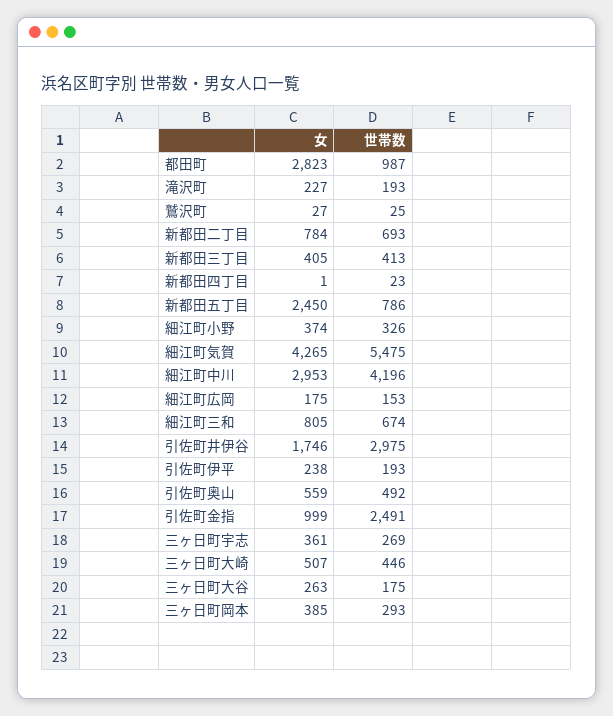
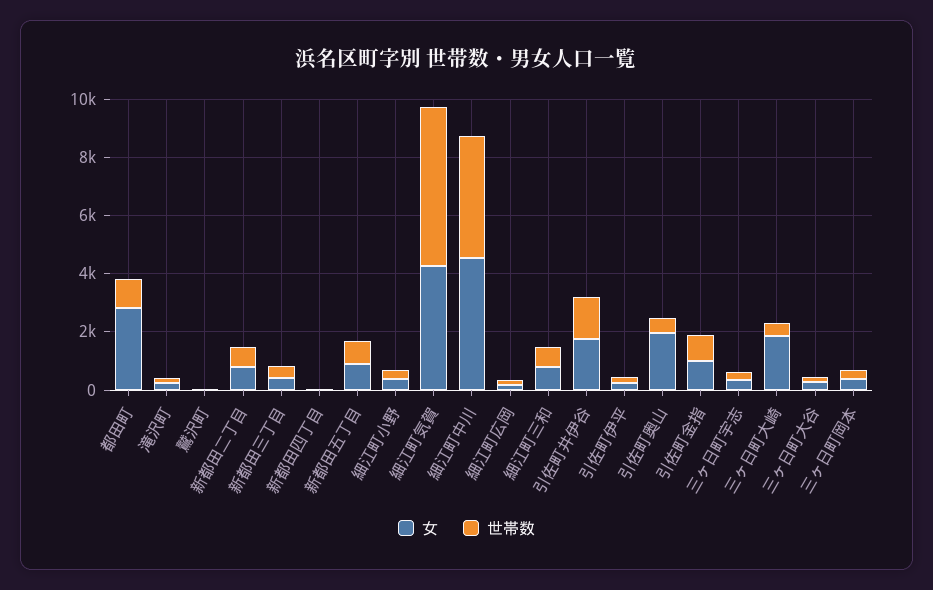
  {
    "女": {
      "都田町": 2823,
      "滝沢町": 227,
      "鷲沢町": 27,
      "新都田二丁目": 784,
      "新都田三丁目": 405,
      "新都田四丁目": 1,
-     "新都田五丁目": 2450,
+     "新都田五丁目": 1000,
      "細江町小野": 374,
      "細江町気賀": 4265,
-     "細江町中川": 2953,
+     "細江町中川": 4500,
      "細江町広岡": 175,
      "細江町三和": 805,
      "引佐町井伊谷": 1746,
      "引佐町伊平": 238,
-     "引佐町奥山": 559,
+     "引佐町奥山": 2000,
      "引佐町金指": 999,
      "三ヶ日町宇志": 361,
-     "三ヶ日町大崎": 507,
+     "三ヶ日町大崎": 2000,
      "三ヶ日町大谷": 263,
      "三ヶ日町岡本": 385
    },
    "世帯数": {
      "都田町": 987,
      "滝沢町": 193,
      "鷲沢町": 25,
      "新都田二丁目": 693,
      "新都田三丁目": 413,
      "新都田四丁目": 23,
      "新都田五丁目": 786,
      "細江町小野": 326,
      "細江町気賀": 5475,
      "細江町中川": 4196,
      "細江町広岡": 153,
      "細江町三和": 674,
-     "引佐町井伊谷": 2975,
+     "引佐町井伊谷": 1500,
      "引佐町伊平": 193,
      "引佐町奥山": 492,
-     "引佐町金指": 2491,
+     "引佐町金指": 1000,
      "三ヶ日町宇志": 269,
      "三ヶ日町大崎": 446,
      "三ヶ日町大谷": 175,
      "三ヶ日町岡本": 293
    }
  }

